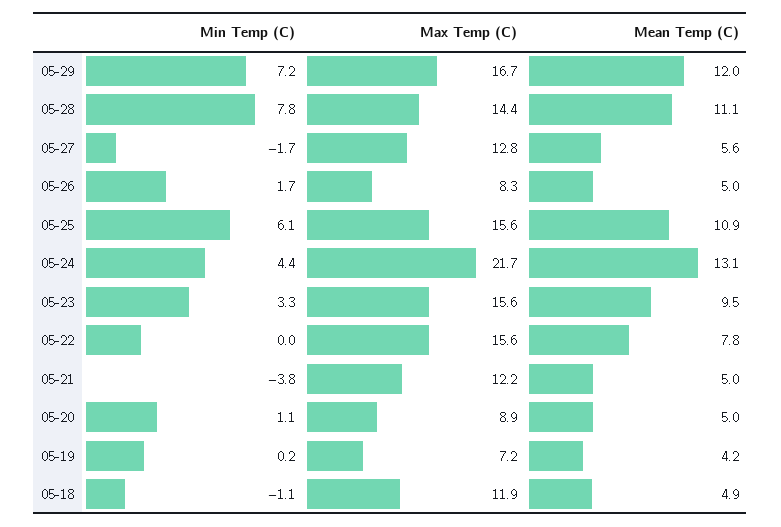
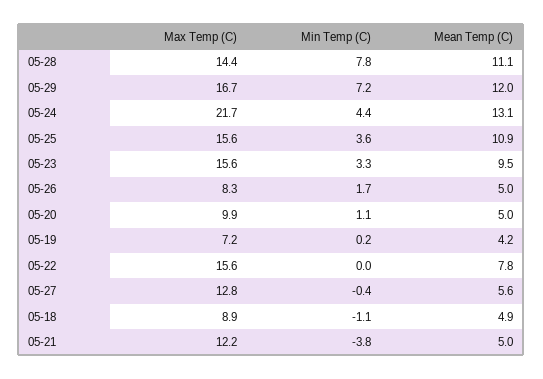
  {
    "Min Temp (C)": {
      "05-29": 7.2,
      "05-28": 7.8,
-     "05-27": -1.7,
+     "05-27": -0.4,
      "05-26": 1.7,
-     "05-25": 6.1,
+     "05-25": 3.6,
      "05-24": 4.4,
      "05-23": 3.3,
      "05-22": 0,
      "05-21": -3.8,
      "05-20": 1.1,
      "05-19": 0.2,
      "05-18": -1.1
    },
    "Max Temp (C)": {
      "05-29": 16.7,
      "05-28": 14.4,
      "05-27": 12.8,
      "05-26": 8.3,
      "05-25": 15.6,
      "05-24": 21.7,
      "05-23": 15.6,
      "05-22": 15.6,
      "05-21": 12.2,
-     "05-20": 8.9,
+     "05-20": 9.9,
      "05-19": 7.2,
-     "05-18": 11.9
+     "05-18": 8.9
    },
    "Mean Temp (C)": {
      "05-29": 12,
      "05-28": 11.1,
      "05-27": 5.6,
      "05-26": 5,
      "05-25": 10.9,
      "05-24": 13.1,
      "05-23": 9.5,
      "05-22": 7.8,
      "05-21": 5,
      "05-20": 5,
      "05-19": 4.2,
      "05-18": 4.9
    }
  }

